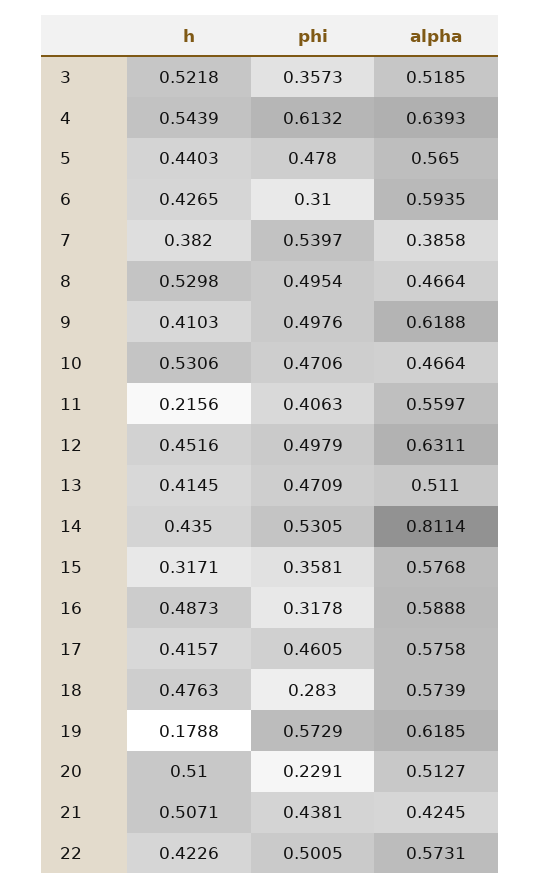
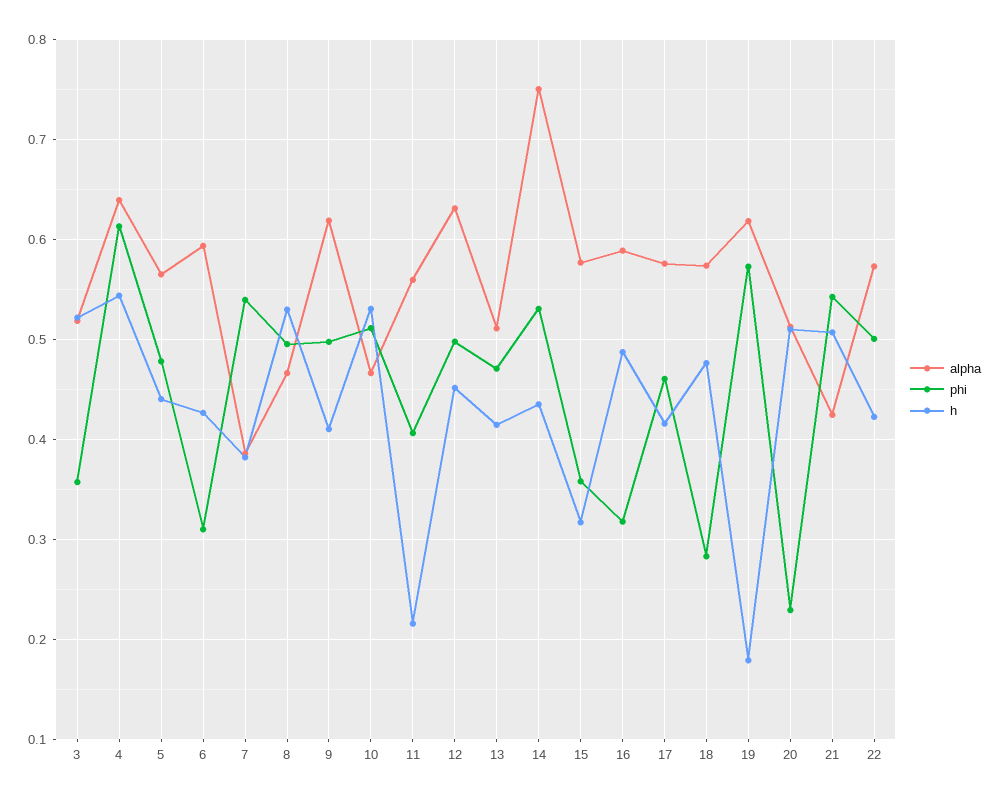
  {
    "h": {
      "3": 0.5218,
      "4": 0.5439,
      "5": 0.4403,
      "6": 0.4265,
      "7": 0.382,
      "8": 0.5298,
      "9": 0.4103,
      "10": 0.5306,
      "11": 0.2156,
      "12": 0.4516,
      "13": 0.4145,
      "14": 0.435,
      "15": 0.3171,
      "16": 0.4873,
      "17": 0.4157,
      "18": 0.4763,
      "19": 0.1788,
      "20": 0.51,
      "21": 0.5071,
      "22": 0.4226
    },
    "phi": {
      "3": 0.3573,
      "4": 0.6132,
      "5": 0.478,
      "6": 0.31,
      "7": 0.5397,
      "8": 0.4954,
      "9": 0.4976,
-     "10": 0.4706,
+     "10": 0.51,
      "11": 0.4063,
      "12": 0.4979,
      "13": 0.4709,
      "14": 0.5305,
      "15": 0.3581,
      "16": 0.3178,
      "17": 0.4605,
      "18": 0.283,
      "19": 0.5729,
      "20": 0.2291,
-     "21": 0.4381,
+     "21": 0.54,
      "22": 0.5005
    },
    "alpha": {
      "3": 0.5185,
      "4": 0.6393,
      "5": 0.565,
      "6": 0.5935,
      "7": 0.3858,
      "8": 0.4664,
      "9": 0.6188,
      "10": 0.4664,
      "11": 0.5597,
      "12": 0.6311,
      "13": 0.511,
-     "14": 0.8114,
+     "14": 0.75,
      "15": 0.5768,
      "16": 0.5888,
      "17": 0.5758,
      "18": 0.5739,
      "19": 0.6185,
      "20": 0.5127,
      "21": 0.4245,
      "22": 0.5731
    }
  }

